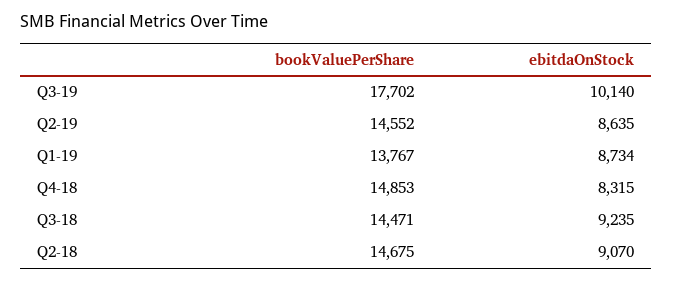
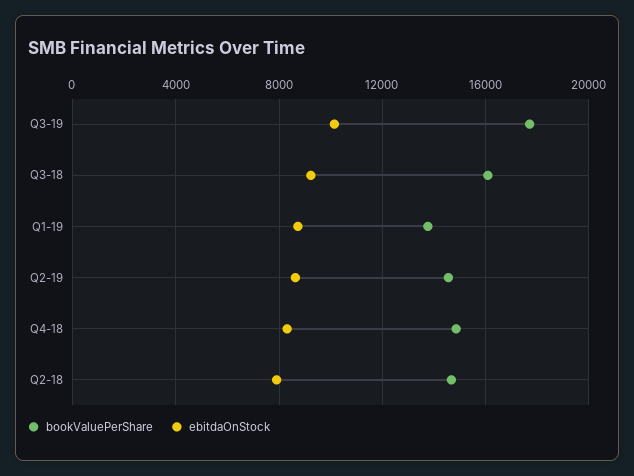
  {
    "bookValuePerShare": {
      "Q3-19": 17702,
      "Q2-19": 14552,
      "Q1-19": 13767,
      "Q4-18": 14853,
-     "Q3-18": 14471,
+     "Q3-18": 16000,
      "Q2-18": 14675
    },
    "ebitdaOnStock": {
      "Q3-19": 10140,
      "Q2-19": 8635,
      "Q1-19": 8734,
      "Q4-18": 8315,
      "Q3-18": 9235,
-     "Q2-18": 9070
+     "Q2-18": 8000
    }
  }

